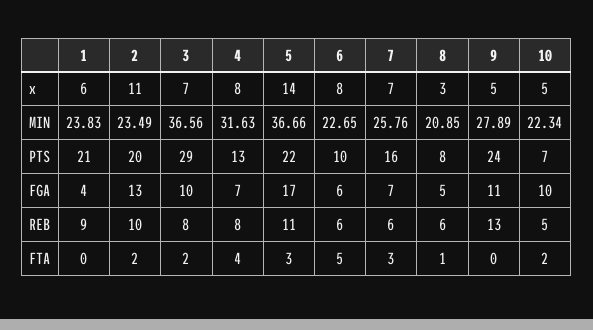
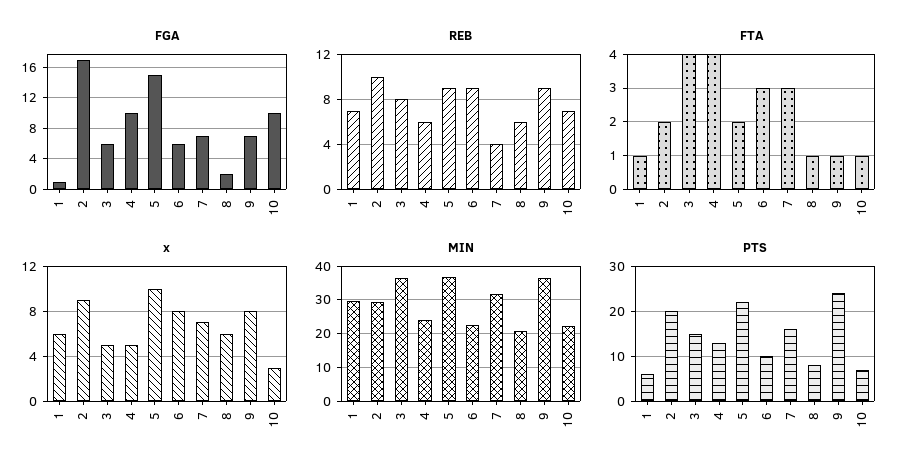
  {
    "x": {
      "1": 6,
-     "2": 11,
+     "2": 9,
-     "3": 7,
+     "3": 5,
-     "4": 8,
+     "4": 5,
-     "5": 14,
+     "5": 10,
      "6": 8,
      "7": 7,
-     "8": 3,
+     "8": 6,
-     "9": 5,
+     "9": 8,
-     "10": 5
+     "10": 3
    },
    "MIN": {
-     "1": 23.83,
+     "1": 30,
-     "2": 23.49,
+     "2": 30,
      "3": 36.56,
-     "4": 31.63,
+     "4": 24,
      "5": 36.66,
      "6": 22.65,
-     "7": 25.76,
+     "7": 32,
      "8": 20.85,
-     "9": 27.89,
+     "9": 36,
      "10": 22.34
    },
    "PTS": {
-     "1": 21,
+     "1": 5,
      "2": 20,
-     "3": 29,
+     "3": 15,
      "4": 13,
      "5": 22,
      "6": 10,
      "7": 16,
      "8": 8,
      "9": 24,
      "10": 7
    },
    "FGA": {
-     "1": 4,
+     "1": 1,
-     "2": 13,
+     "2": 17,
-     "3": 10,
+     "3": 6,
-     "4": 7,
+     "4": 10,
-     "5": 17,
+     "5": 15,
      "6": 6,
      "7": 7,
-     "8": 5,
+     "8": 2,
-     "9": 11,
+     "9": 7,
      "10": 10
    },
    "REB": {
-     "1": 9,
+     "1": 7,
      "2": 10,
      "3": 8,
-     "4": 8,
+     "4": 6,
-     "5": 11,
+     "5": 9,
-     "6": 6,
+     "6": 9,
-     "7": 6,
+     "7": 4,
      "8": 6,
-     "9": 13,
+     "9": 9,
-     "10": 5
+     "10": 7
    },
    "FTA": {
-     "1": 0,
+     "1": 1,
      "2": 2,
-     "3": 2,
+     "3": 4,
      "4": 4,
-     "5": 3,
+     "5": 2,
-     "6": 5,
+     "6": 3,
      "7": 3,
      "8": 1,
-     "9": 0,
+     "9": 1,
-     "10": 2
+     "10": 1
    }
  }

